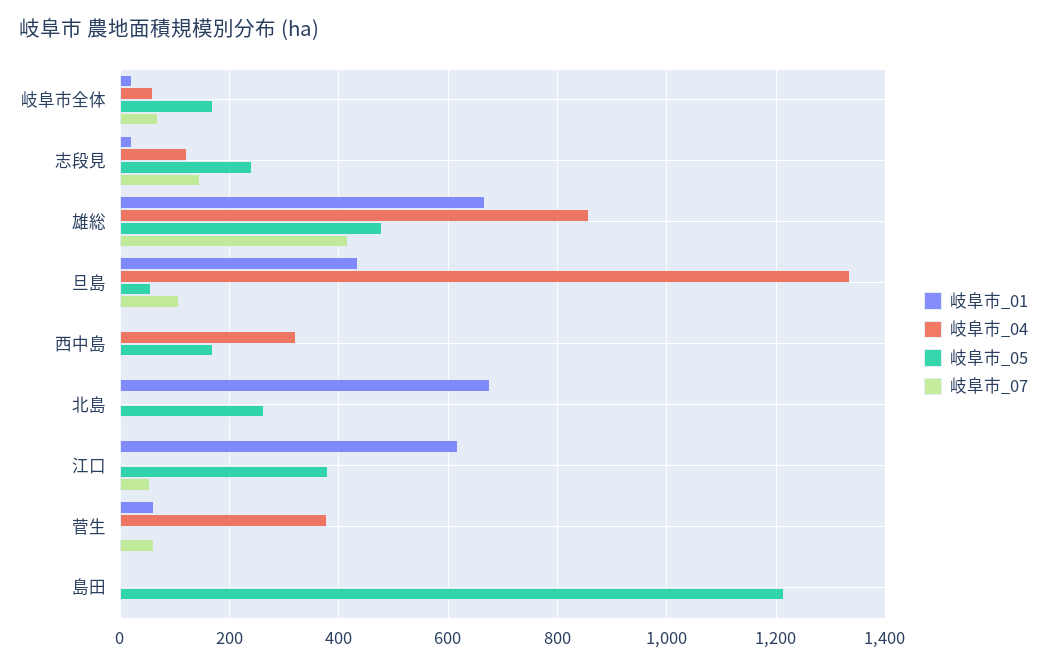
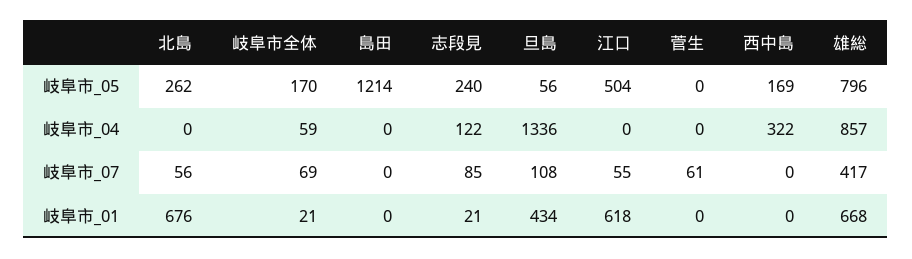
  {
    "岐阜市_01": {
      "岐阜市全体": 21,
      "志段見": 21,
      "雄総": 668,
      "旦島": 434,
      "西中島": 0,
      "北島": 676,
      "江口": 618,
-     "菅生": 60,
+     "菅生": 0,
      "島田": 0
    },
    "岐阜市_04": {
      "岐阜市全体": 59,
      "志段見": 122,
      "雄総": 857,
      "旦島": 1336,
      "西中島": 322,
      "北島": 0,
      "江口": 0,
-     "菅生": 380,
+     "菅生": 0,
      "島田": 0
    },
    "岐阜市_05": {
      "岐阜市全体": 170,
      "志段見": 240,
-     "雄総": 480,
+     "雄総": 796,
      "旦島": 56,
      "西中島": 169,
      "北島": 262,
-     "江口": 380,
+     "江口": 504,
      "菅生": 0,
      "島田": 1214
    },
    "岐阜市_07": {
      "岐阜市全体": 69,
-     "志段見": 140,
+     "志段見": 85,
      "雄総": 417,
      "旦島": 108,
      "西中島": 0,
-     "北島": 0,
+     "北島": 56,
      "江口": 55,
      "菅生": 61,
      "島田": 0
    }
  }

